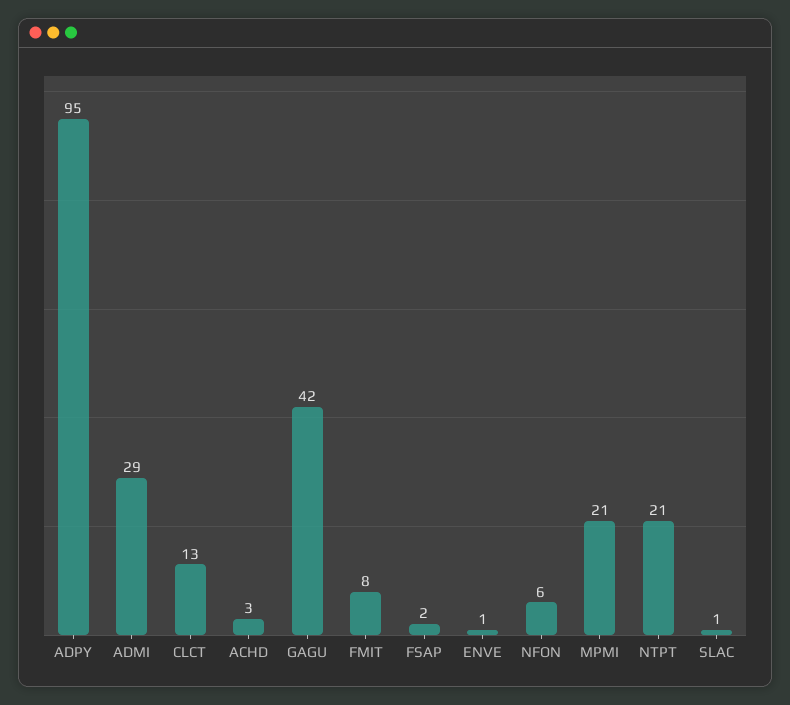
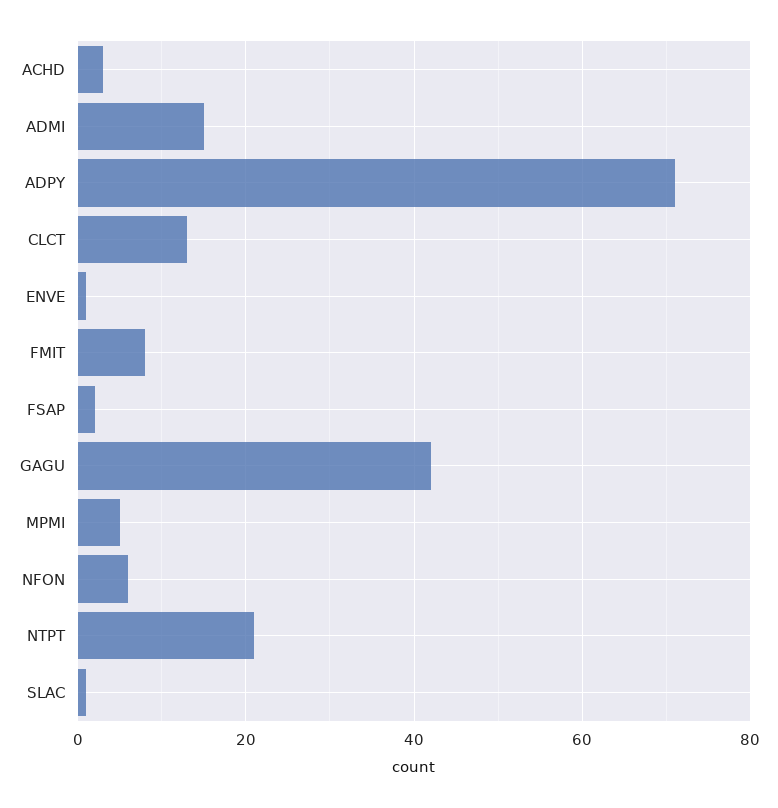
  {
-   "ADPY": 95,
+   "ADPY": 70,
-   "ADMI": 29,
+   "ADMI": 15,
    "CLCT": 13,
    "ACHD": 3,
    "GAGU": 42,
    "FMIT": 8,
    "FSAP": 2,
    "ENVE": 1,
    "NFON": 6,
-   "MPMI": 21,
+   "MPMI": 5,
    "NTPT": 21,
    "SLAC": 1
  }

